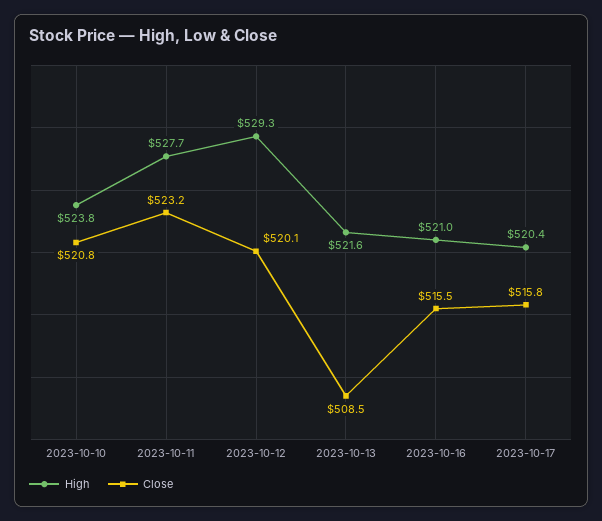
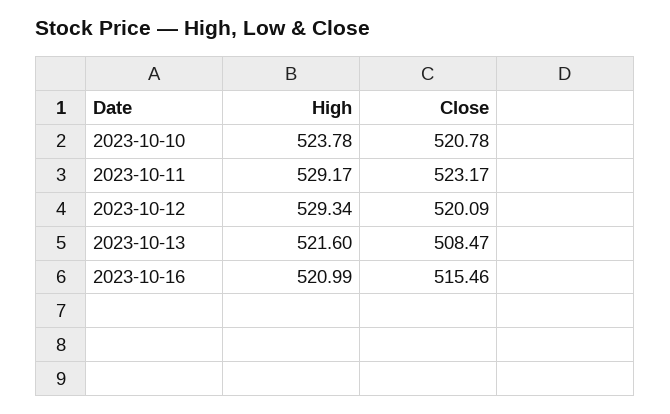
  {
    "High": {
      "2023-10-10": 523.78,
-     "2023-10-11": 527.7,
+     "2023-10-11": 529.17,
      "2023-10-12": 529.34,
      "2023-10-13": 521.6,
-     "2023-10-16": 520.99,
+     "2023-10-16": 520.99
-     "2023-10-17": 520.4
    },
    "Close": {
      "2023-10-10": 520.78,
      "2023-10-11": 523.17,
      "2023-10-12": 520.09,
      "2023-10-13": 508.47,
-     "2023-10-16": 515.46,
+     "2023-10-16": 515.46
-     "2023-10-17": 515.8
    }
  }

